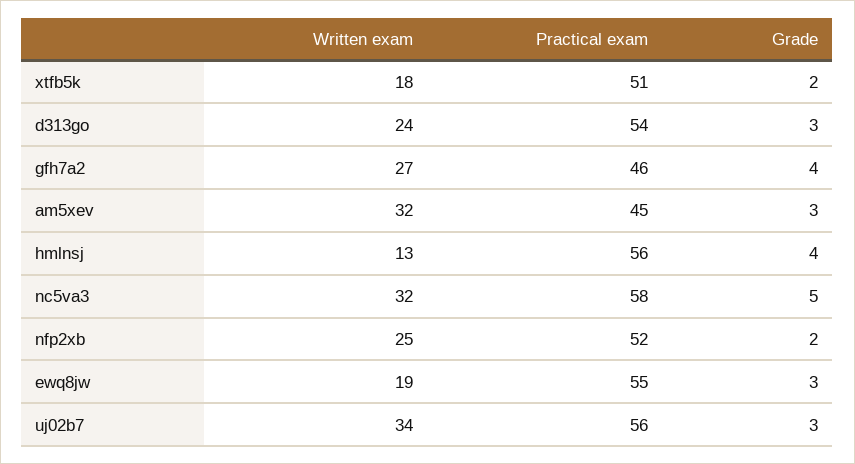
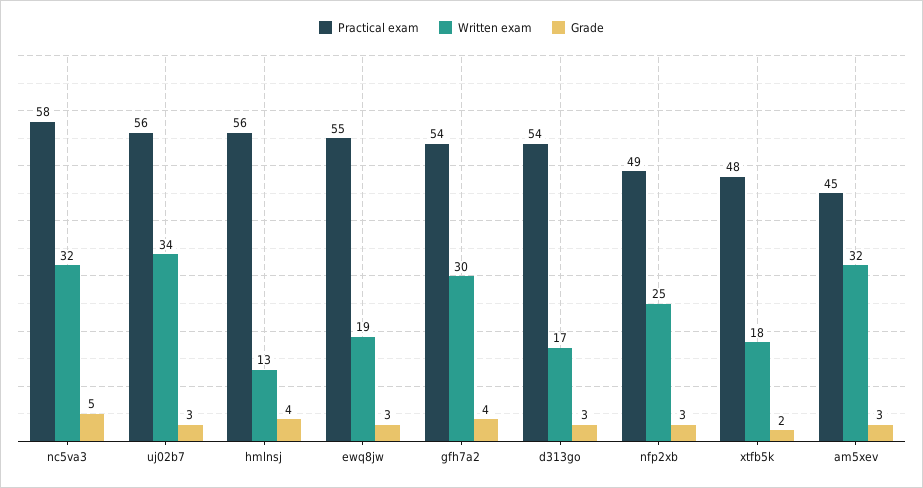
  {
    "Written exam": {
      "xtfb5k": 18,
-     "d313go": 24,
+     "d313go": 17,
-     "gfh7a2": 27,
+     "gfh7a2": 30,
      "am5xev": 32,
      "hmlnsj": 13,
      "nc5va3": 32,
      "nfp2xb": 25,
      "ewq8jw": 19,
      "uj02b7": 34
    },
    "Practical exam": {
-     "xtfb5k": 51,
+     "xtfb5k": 48,
      "d313go": 54,
-     "gfh7a2": 46,
+     "gfh7a2": 54,
      "am5xev": 45,
      "hmlnsj": 56,
      "nc5va3": 58,
-     "nfp2xb": 52,
+     "nfp2xb": 49,
      "ewq8jw": 55,
      "uj02b7": 56
    },
    "Grade": {
      "xtfb5k": 2,
      "d313go": 3,
      "gfh7a2": 4,
      "am5xev": 3,
      "hmlnsj": 4,
      "nc5va3": 5,
-     "nfp2xb": 2,
+     "nfp2xb": 3,
      "ewq8jw": 3,
      "uj02b7": 3
    }
  }

